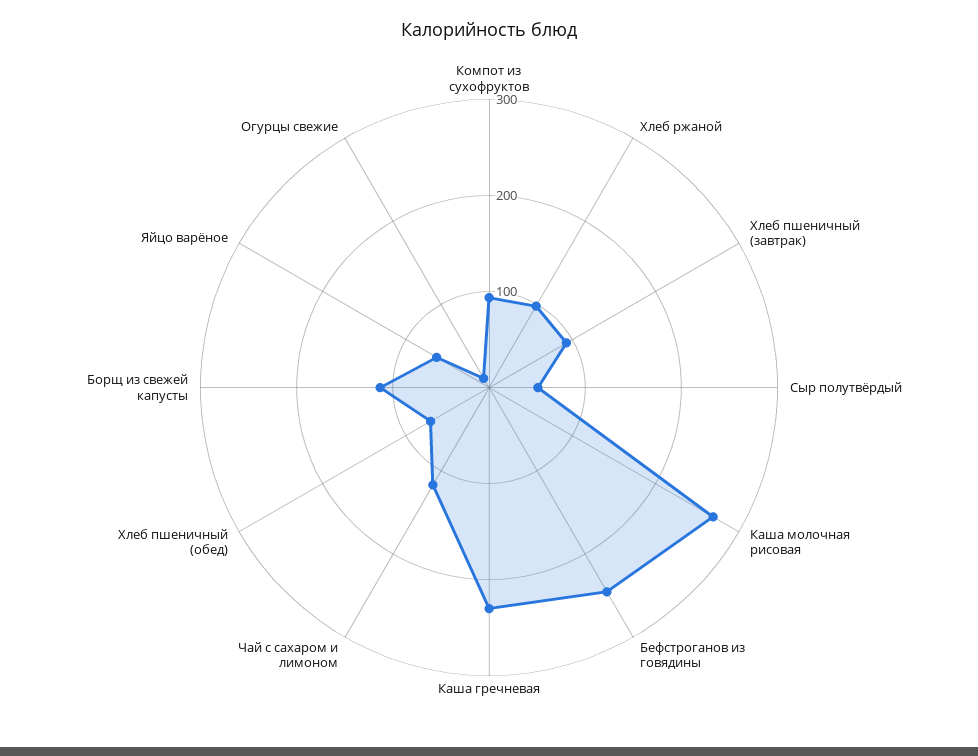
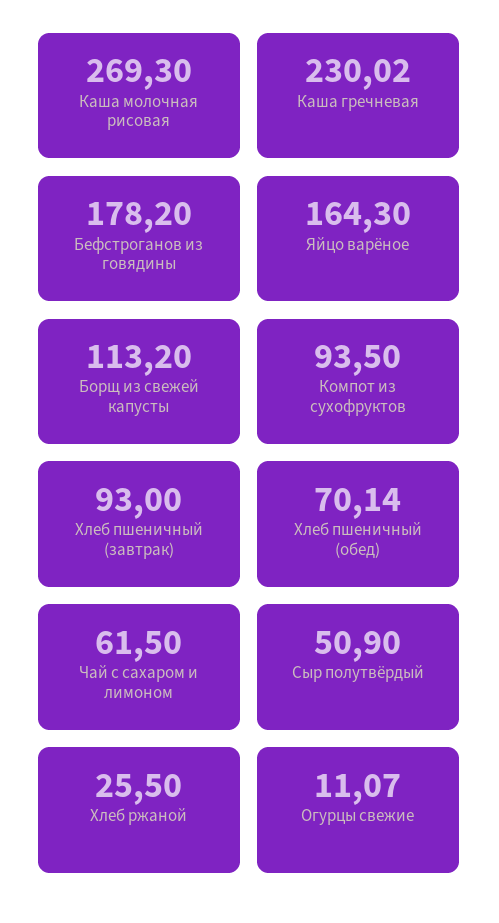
  {
    "Компот из сухофруктов": 93.5,
-   "Хлеб ржаной": 100,
+   "Хлеб ржаной": 25.5,
    "Хлеб пшеничный (завтрак)": 93,
    "Сыр полутвёрдый": 50.9,
    "Каша молочная рисовая": 269.3,
-   "Бефстроганов из говядины": 240,
+   "Бефстроганов из говядины": 178.2,
    "Каша гречневая": 230.02,
-   "Чай с сахаром и лимоном": 120,
+   "Чай с сахаром и лимоном": 61.5,
    "Хлеб пшеничный (обед)": 70.14,
    "Борщ из свежей капусты": 113.2,
-   "Яйцо варёное": 60,
+   "Яйцо варёное": 164.3,
    "Огурцы свежие": 11.07
  }

